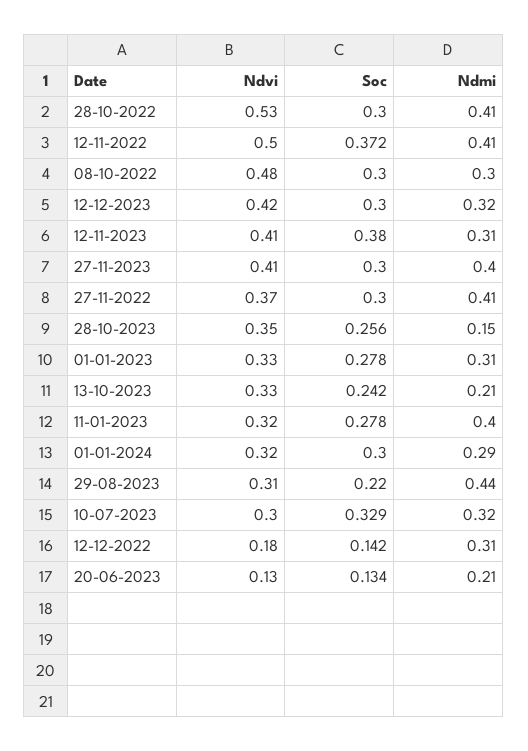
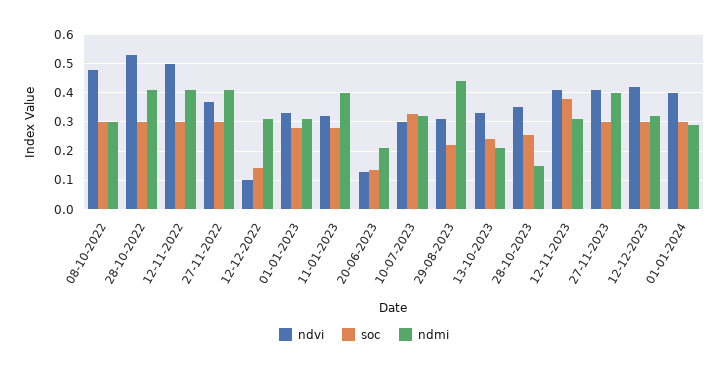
  {
    "Ndvi": {
      "28-10-2022": 0.53,
      "12-11-2022": 0.5,
      "08-10-2022": 0.48,
      "12-12-2023": 0.42,
      "12-11-2023": 0.41,
      "27-11-2023": 0.41,
      "27-11-2022": 0.37,
      "28-10-2023": 0.35,
      "01-01-2023": 0.33,
      "13-10-2023": 0.33,
      "11-01-2023": 0.32,
-     "01-01-2024": 0.32,
+     "01-01-2024": 0.4,
      "29-08-2023": 0.31,
      "10-07-2023": 0.3,
-     "12-12-2022": 0.18,
+     "12-12-2022": 0.1,
      "20-06-2023": 0.13
    },
    "Soc": {
      "28-10-2022": 0.3,
-     "12-11-2022": 0.372,
+     "12-11-2022": 0.3,
      "08-10-2022": 0.3,
      "12-12-2023": 0.3,
      "12-11-2023": 0.38,
      "27-11-2023": 0.3,
      "27-11-2022": 0.3,
      "28-10-2023": 0.256,
      "01-01-2023": 0.278,
      "13-10-2023": 0.242,
      "11-01-2023": 0.278,
      "01-01-2024": 0.3,
      "29-08-2023": 0.22,
      "10-07-2023": 0.329,
      "12-12-2022": 0.142,
      "20-06-2023": 0.134
    },
    "Ndmi": {
      "28-10-2022": 0.41,
      "12-11-2022": 0.41,
      "08-10-2022": 0.3,
      "12-12-2023": 0.32,
      "12-11-2023": 0.31,
      "27-11-2023": 0.4,
      "27-11-2022": 0.41,
      "28-10-2023": 0.15,
      "01-01-2023": 0.31,
      "13-10-2023": 0.21,
      "11-01-2023": 0.4,
      "01-01-2024": 0.29,
      "29-08-2023": 0.44,
      "10-07-2023": 0.32,
      "12-12-2022": 0.31,
      "20-06-2023": 0.21
    }
  }

